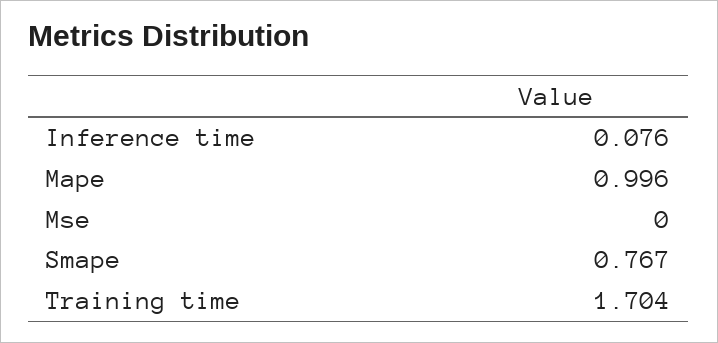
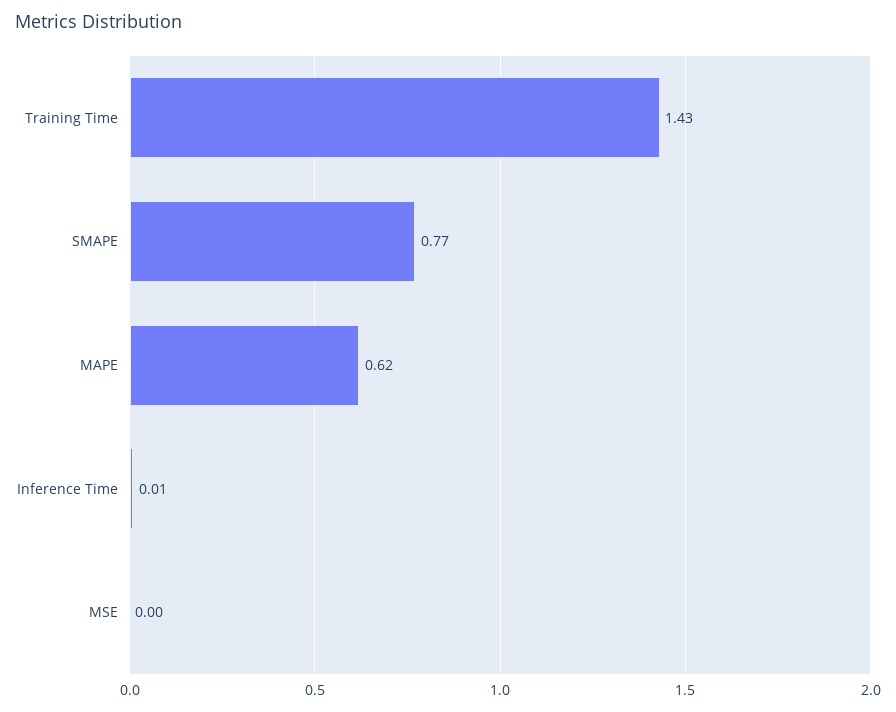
  {
-   "Inference time": 0.076,
+   "Inference time": 0.01,
-   "Mape": 0.996,
+   "Mape": 0.62,
    "Mse": 0,
    "Smape": 0.767,
-   "Training time": 1.704
+   "Training time": 1.43
  }

